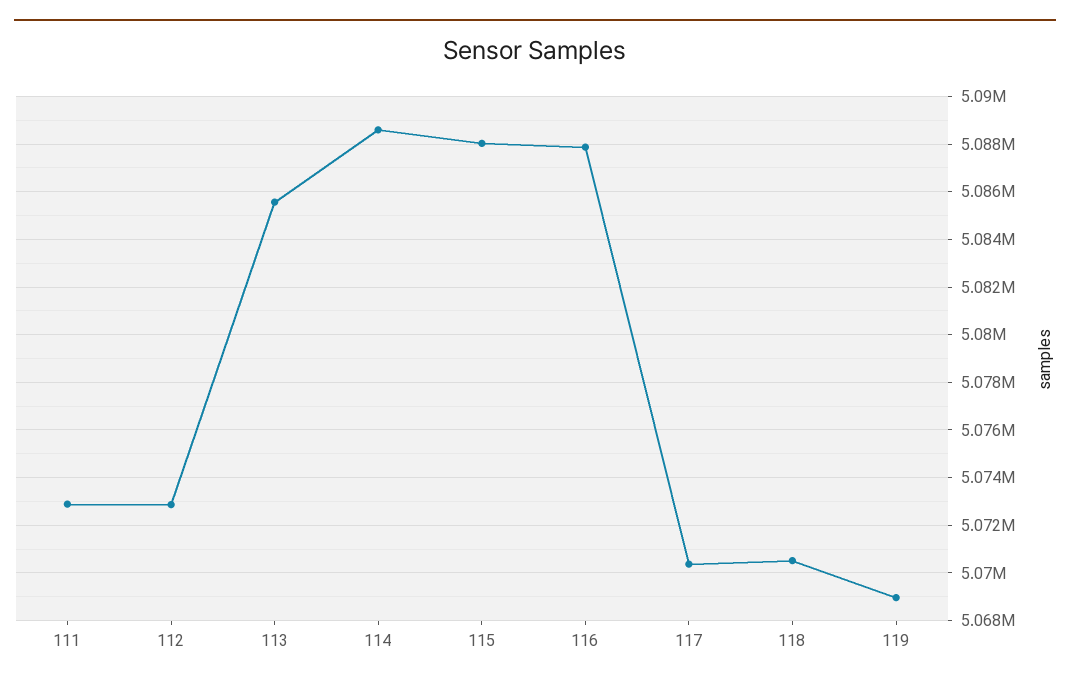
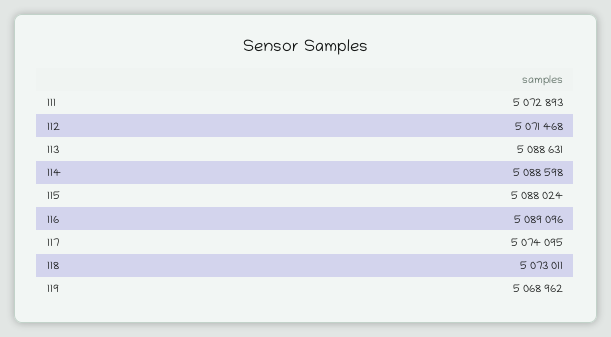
  {
    "111": 5072893,
-   "112": 5073000,
+   "112": 5071468,
-   "113": 5085500,
+   "113": 5088631,
    "114": 5088598,
    "115": 5088024,
-   "116": 5088000,
+   "116": 5089096,
-   "117": 5070500,
+   "117": 5074095,
-   "118": 5070500,
+   "118": 5073011,
    "119": 5068962
  }

